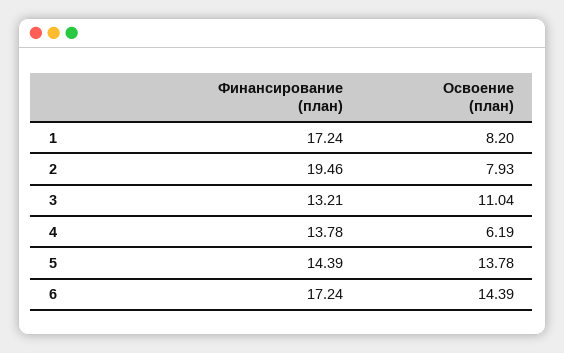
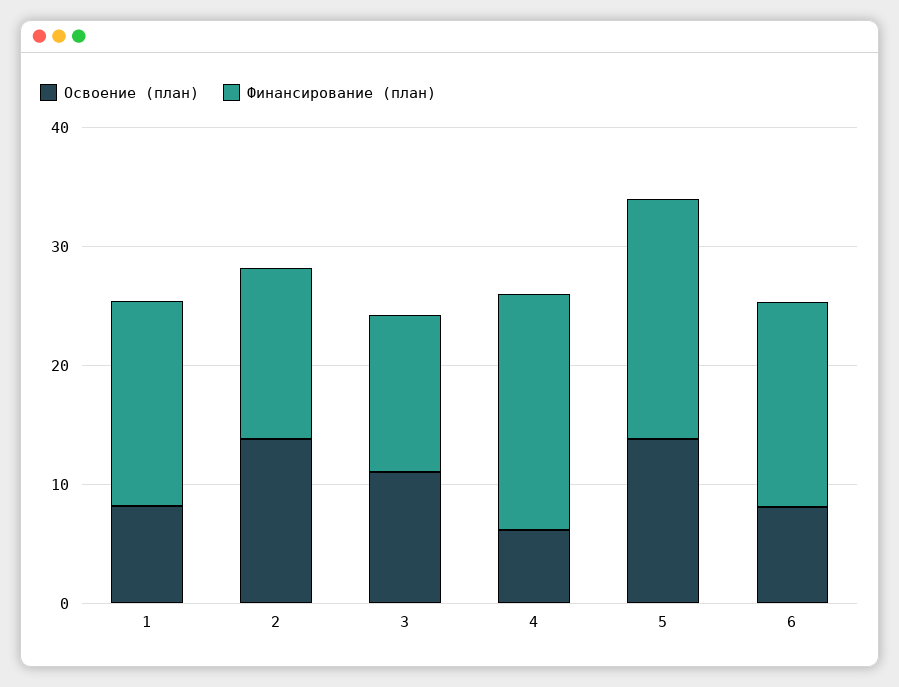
  {
    "Финансирование (план)": {
      "1": 17.24,
-     "2": 19.46,
+     "2": 14,
      "3": 13.21,
-     "4": 13.78,
+     "4": 20,
-     "5": 14.39,
+     "5": 20,
      "6": 17.24
    },
    "Освоение (план)": {
      "1": 8.2,
-     "2": 7.93,
+     "2": 14,
      "3": 11.04,
      "4": 6.19,
      "5": 13.78,
-     "6": 14.39
+     "6": 8
    }
  }

